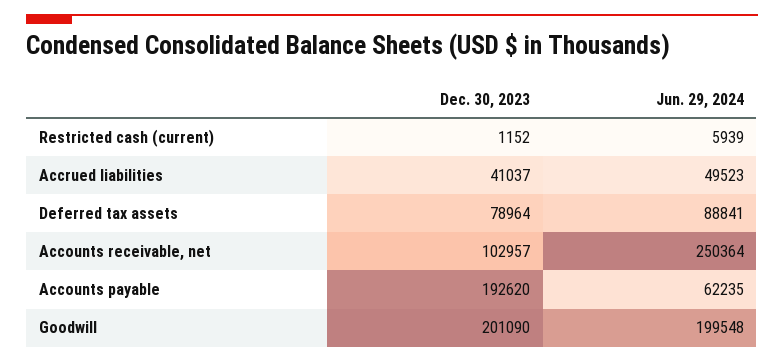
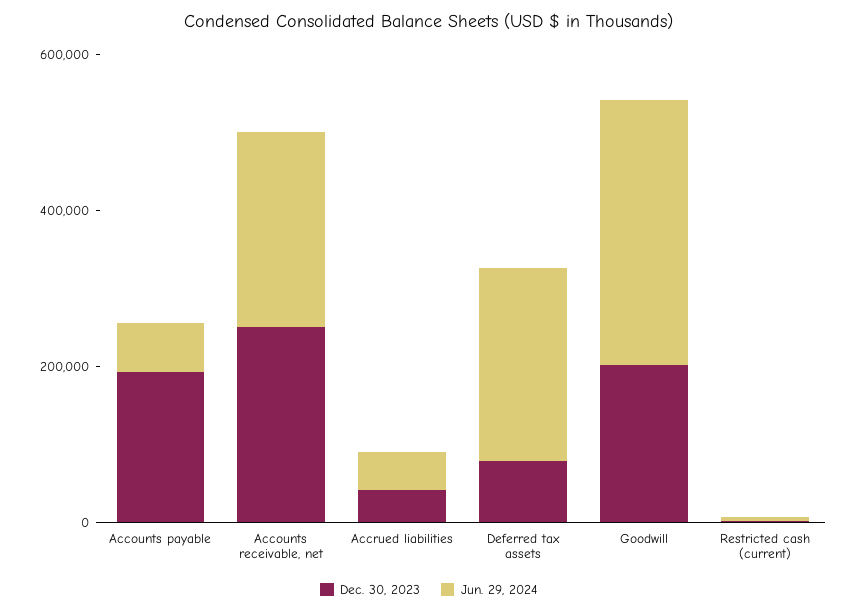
  {
    "Dec. 30, 2023": {
      "Restricted cash (current)": 1152,
      "Accrued liabilities": 41037,
      "Deferred tax assets": 78964,
-     "Accounts receivable, net": 102957,
+     "Accounts receivable, net": 250000,
      "Accounts payable": 192620,
      "Goodwill": 201090
    },
    "Jun. 29, 2024": {
      "Restricted cash (current)": 5939,
      "Accrued liabilities": 49523,
-     "Deferred tax assets": 88841,
+     "Deferred tax assets": 250000,
      "Accounts receivable, net": 250364,
      "Accounts payable": 62235,
-     "Goodwill": 199548
+     "Goodwill": 350000
    }
  }

